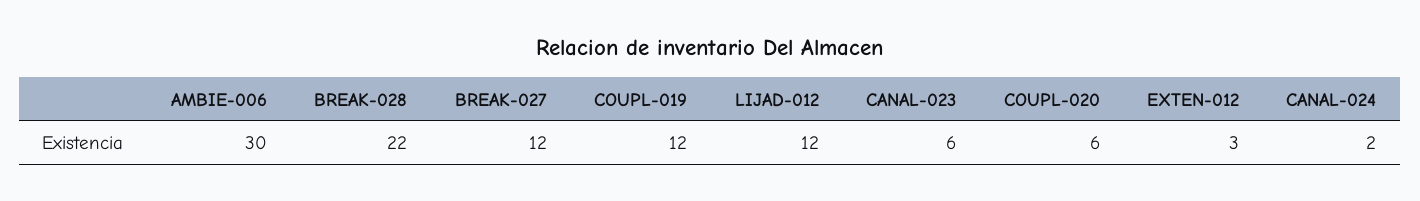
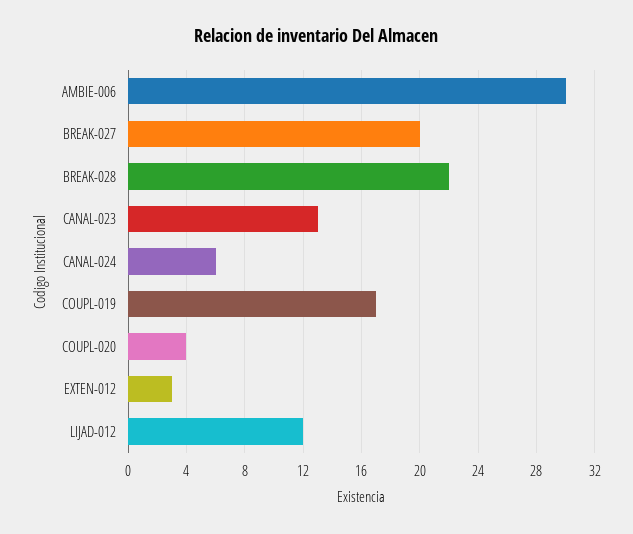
  {
    "AMBIE-006": 30,
    "BREAK-028": 22,
-   "BREAK-027": 12,
+   "BREAK-027": 20,
-   "COUPL-019": 12,
+   "COUPL-019": 17,
    "LIJAD-012": 12,
-   "CANAL-023": 6,
+   "CANAL-023": 13,
-   "COUPL-020": 6,
+   "COUPL-020": 4,
    "EXTEN-012": 3,
-   "CANAL-024": 2
+   "CANAL-024": 6
  }

